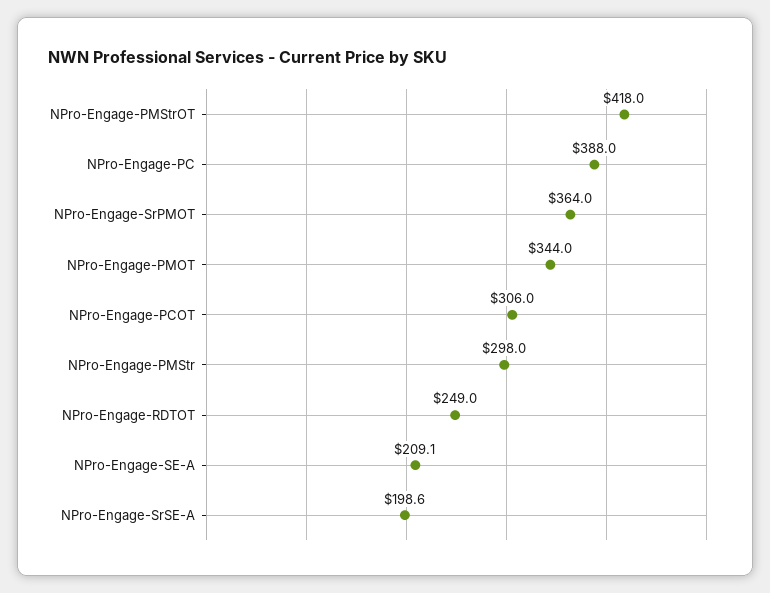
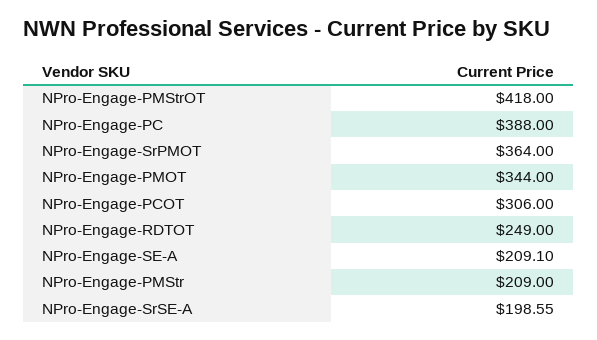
  {
    "NPro-Engage-PMStrOT": 418,
    "NPro-Engage-PC": 388,
    "NPro-Engage-SrPMOT": 364,
    "NPro-Engage-PMOT": 344,
    "NPro-Engage-PCOT": 306,
-   "NPro-Engage-PMStr": 298,
+   "NPro-Engage-PMStr": 209,
    "NPro-Engage-RDTOT": 249,
    "NPro-Engage-SE-A": 209.1,
    "NPro-Engage-SrSE-A": 198.55
  }

